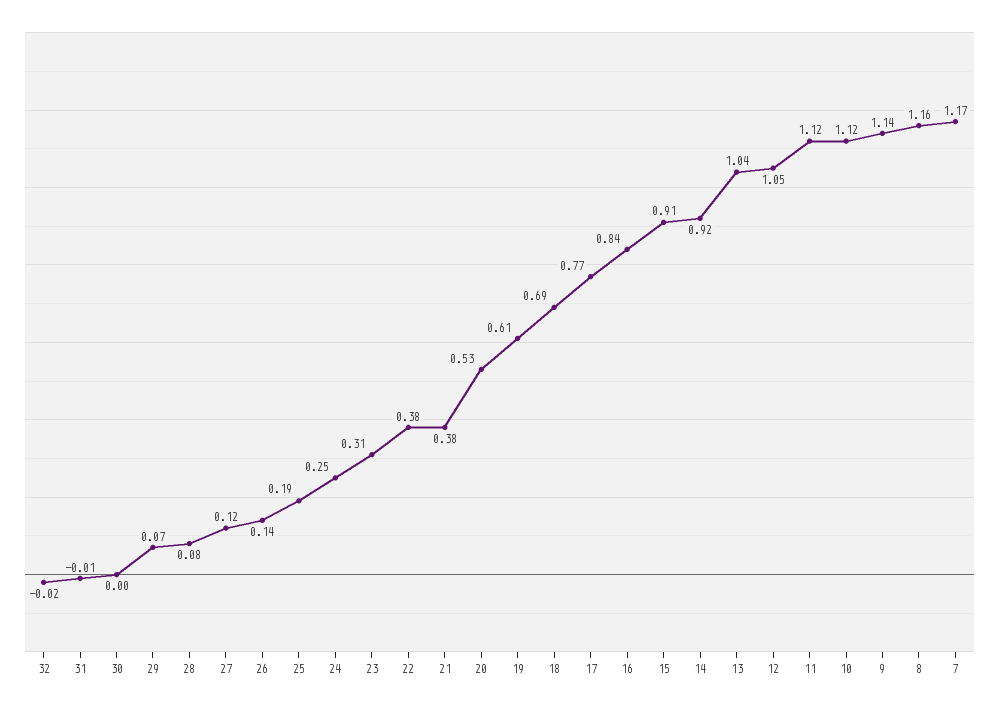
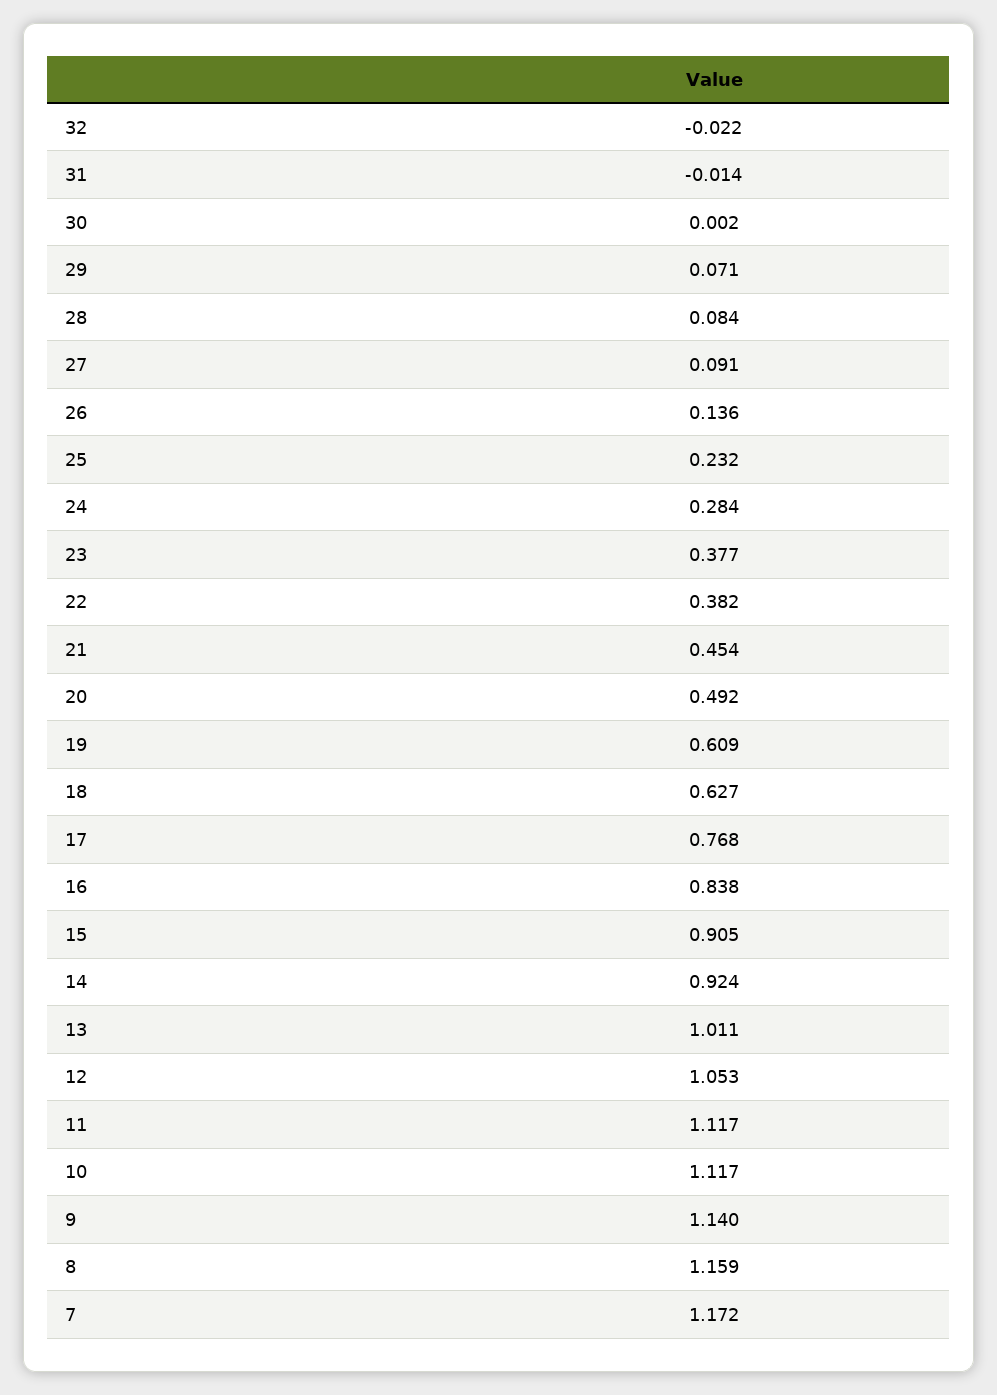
  {
    "32": -0.022,
    "31": -0.014,
    "30": 0.002,
    "29": 0.071,
    "28": 0.084,
-   "27": 0.12,
+   "27": 0.091,
    "26": 0.136,
-   "25": 0.19,
+   "25": 0.232,
-   "24": 0.25,
+   "24": 0.284,
-   "23": 0.31,
+   "23": 0.377,
    "22": 0.382,
-   "21": 0.38,
+   "21": 0.454,
-   "20": 0.53,
+   "20": 0.492,
    "19": 0.609,
-   "18": 0.69,
+   "18": 0.627,
    "17": 0.768,
    "16": 0.838,
    "15": 0.905,
    "14": 0.924,
-   "13": 1.04,
+   "13": 1.011,
    "12": 1.053,
    "11": 1.117,
    "10": 1.117,
    "9": 1.14,
    "8": 1.159,
    "7": 1.172
  }

